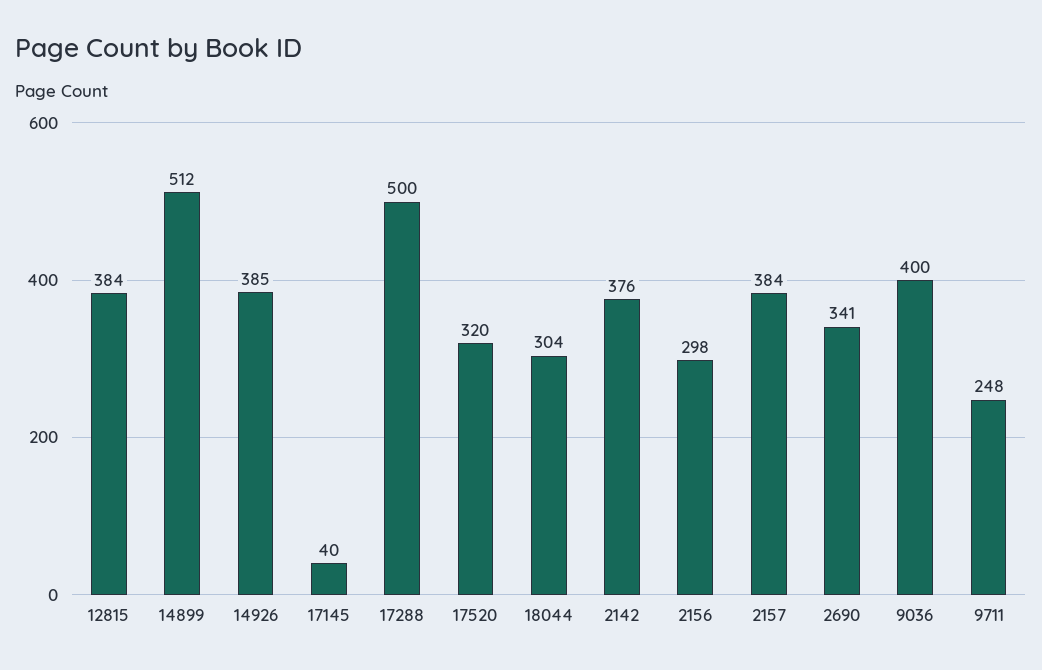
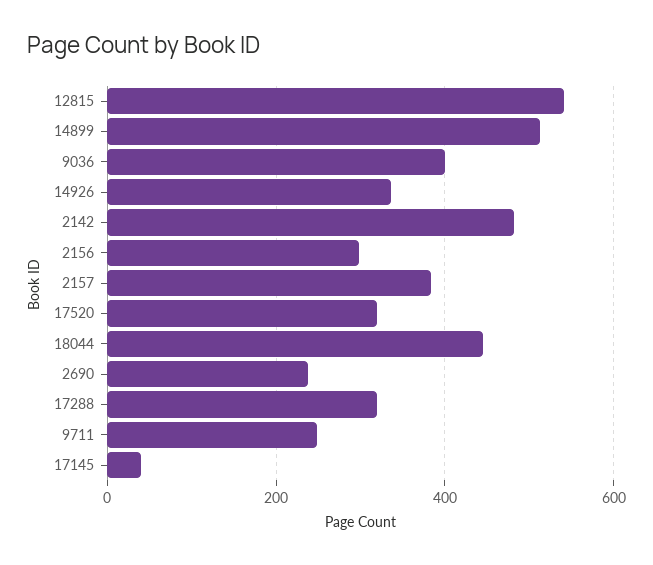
  {
-   "12815": 384,
+   "12815": 540,
    "14899": 512,
-   "14926": 385,
+   "14926": 340,
    "17145": 40,
-   "17288": 500,
+   "17288": 320,
    "17520": 320,
-   "18044": 304,
+   "18044": 440,
-   "2142": 376,
+   "2142": 480,
    "2156": 298,
    "2157": 384,
-   "2690": 341,
+   "2690": 240,
    "9036": 400,
    "9711": 248
  }

